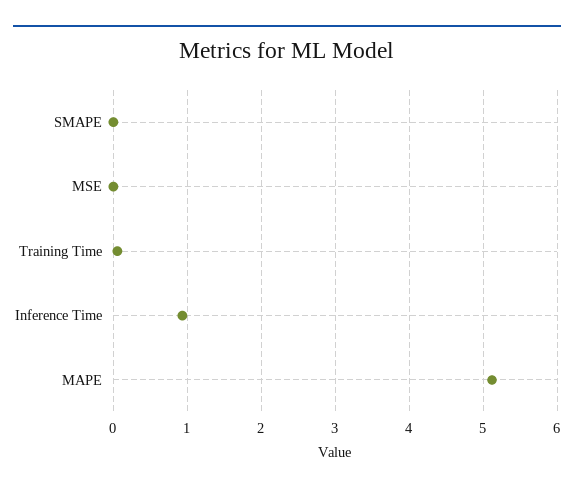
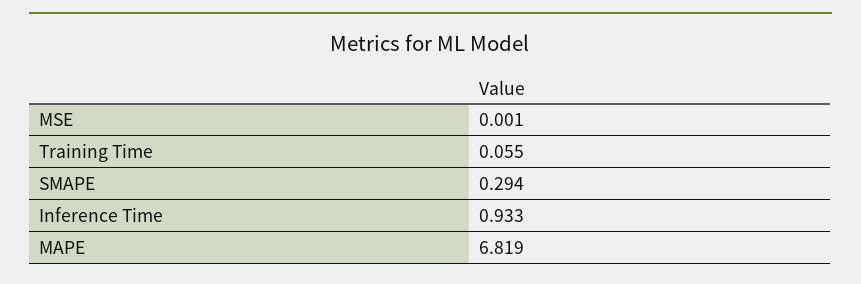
  {
-   "SMAPE": 0,
+   "SMAPE": 0.294,
    "MSE": 0.001,
    "Training Time": 0.055,
    "Inference Time": 0.933,
-   "MAPE": 5.1
+   "MAPE": 6.819
  }

